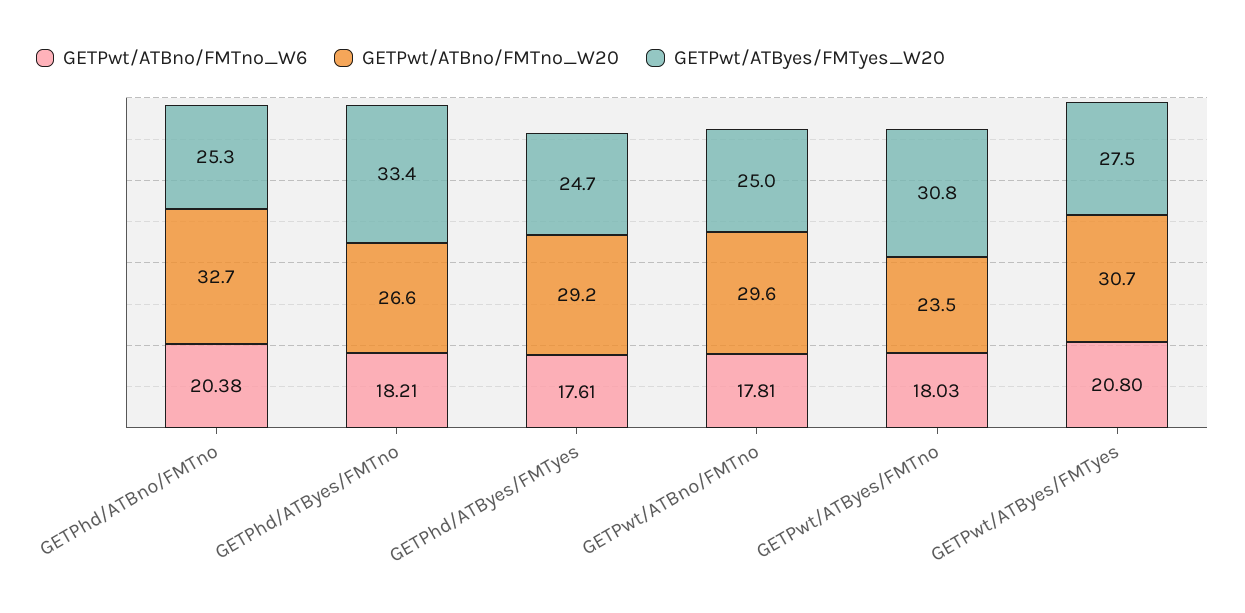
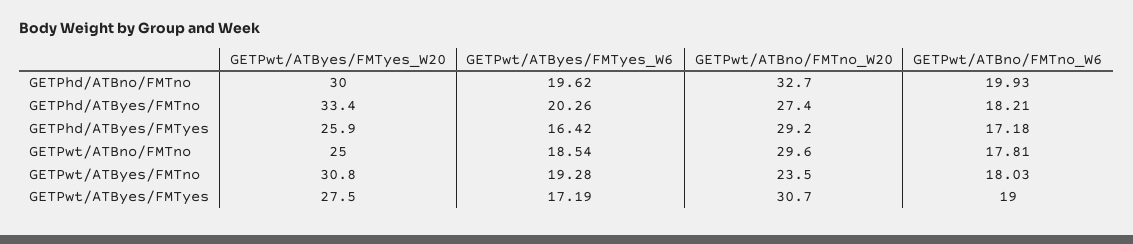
  {
    "GETPwt/ATBno/FMTno_W6": {
-     "GETPhd/ATBno/FMTno": 20.38,
+     "GETPhd/ATBno/FMTno": 19.93,
      "GETPhd/ATByes/FMTno": 18.21,
-     "GETPhd/ATByes/FMTyes": 17.61,
+     "GETPhd/ATByes/FMTyes": 17.18,
      "GETPwt/ATBno/FMTno": 17.81,
      "GETPwt/ATByes/FMTno": 18.03,
-     "GETPwt/ATByes/FMTyes": 20.8
+     "GETPwt/ATByes/FMTyes": 19
    },
    "GETPwt/ATBno/FMTno_W20": {
      "GETPhd/ATBno/FMTno": 32.7,
-     "GETPhd/ATByes/FMTno": 26.6,
+     "GETPhd/ATByes/FMTno": 27.4,
      "GETPhd/ATByes/FMTyes": 29.2,
      "GETPwt/ATBno/FMTno": 29.6,
      "GETPwt/ATByes/FMTno": 23.5,
      "GETPwt/ATByes/FMTyes": 30.7
    },
    "GETPwt/ATByes/FMTyes_W20": {
-     "GETPhd/ATBno/FMTno": 25.3,
+     "GETPhd/ATBno/FMTno": 30,
      "GETPhd/ATByes/FMTno": 33.4,
-     "GETPhd/ATByes/FMTyes": 24.7,
+     "GETPhd/ATByes/FMTyes": 25.9,
      "GETPwt/ATBno/FMTno": 25,
      "GETPwt/ATByes/FMTno": 30.8,
      "GETPwt/ATByes/FMTyes": 27.5
-   }
+   },
+   "GETPwt/ATByes/FMTyes_W6": {
+     "GETPhd/ATBno/FMTno": 19.62,
+     "GETPhd/ATByes/FMTno": 20.26,
+     "GETPhd/ATByes/FMTyes": 16.42,
+     "GETPwt/ATBno/FMTno": 18.54,
+     "GETPwt/ATByes/FMTno": 19.28,
+     "GETPwt/ATByes/FMTyes": 17.19
+   }
  }

